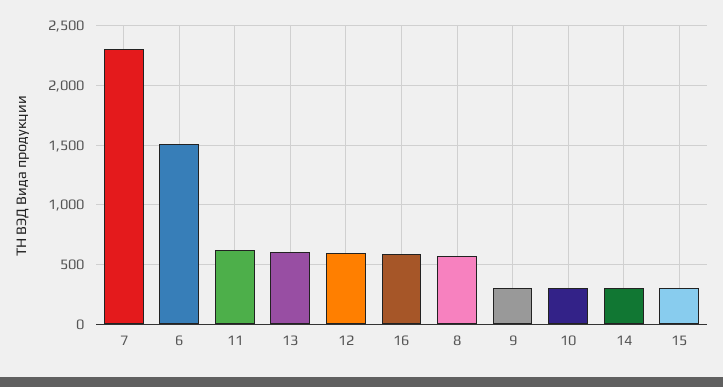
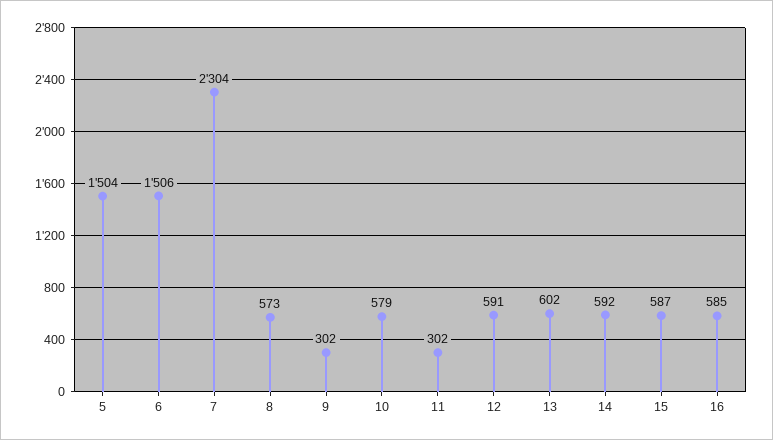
  {
    "7": 2304,
    "6": 1506,
-   "11": 600,
+   "11": 302,
    "13": 602,
    "12": 591,
    "16": 585,
    "8": 573,
    "9": 302,
-   "10": 300,
+   "10": 579,
-   "14": 300,
+   "14": 592,
-   "15": 300
+   "15": 587,
+   "5": 1504
  }

